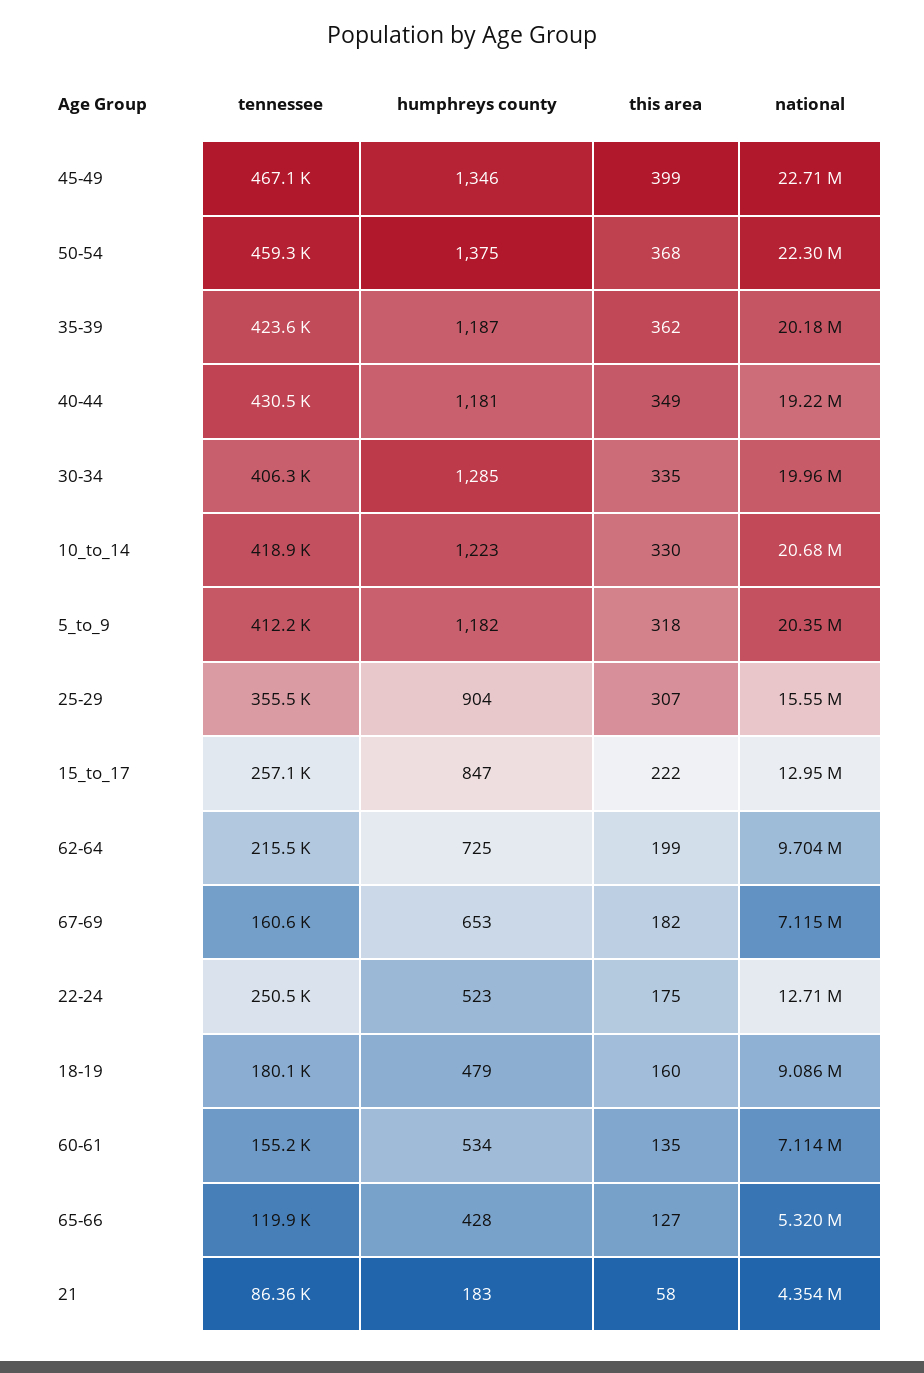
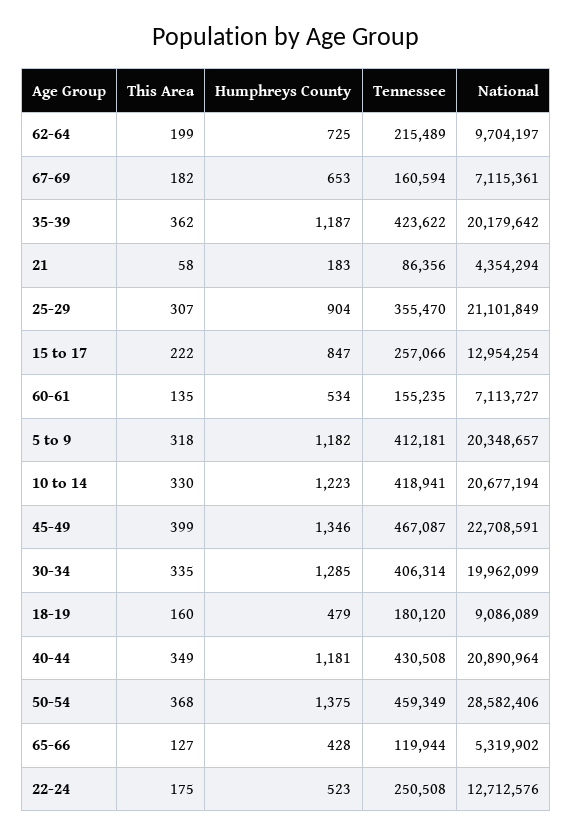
  {
    "tennessee": {
      "45-49": 467087,
      "50-54": 459349,
      "35-39": 423622,
      "40-44": 430508,
      "30-34": 406314,
      "10_to_14": 418941,
      "5_to_9": 412181,
      "25-29": 355470,
      "15_to_17": 257066,
      "62-64": 215489,
      "67-69": 160594,
      "22-24": 250508,
      "18-19": 180120,
      "60-61": 155235,
      "65-66": 119944,
      "21": 86356
    },
    "humphreys county": {
      "45-49": 1346,
      "50-54": 1375,
      "35-39": 1187,
      "40-44": 1181,
      "30-34": 1285,
      "10_to_14": 1223,
      "5_to_9": 1182,
      "25-29": 904,
      "15_to_17": 847,
      "62-64": 725,
      "67-69": 653,
      "22-24": 523,
      "18-19": 479,
      "60-61": 534,
      "65-66": 428,
      "21": 183
    },
    "this area": {
      "45-49": 399,
      "50-54": 368,
      "35-39": 362,
      "40-44": 349,
      "30-34": 335,
      "10_to_14": 330,
      "5_to_9": 318,
      "25-29": 307,
      "15_to_17": 222,
      "62-64": 199,
      "67-69": 182,
      "22-24": 175,
      "18-19": 160,
      "60-61": 135,
      "65-66": 127,
      "21": 58
    },
    "national": {
      "45-49": 22708591,
-     "50-54": 22300000,
+     "50-54": 28582406,
      "35-39": 20179642,
-     "40-44": 19220000,
+     "40-44": 20890964,
      "30-34": 19962099,
      "10_to_14": 20677194,
      "5_to_9": 20348657,
-     "25-29": 15550000,
+     "25-29": 21101849,
      "15_to_17": 12954254,
      "62-64": 9704197,
      "67-69": 7115361,
      "22-24": 12712576,
      "18-19": 9086089,
      "60-61": 7113727,
      "65-66": 5319902,
      "21": 4354294
    }
  }

